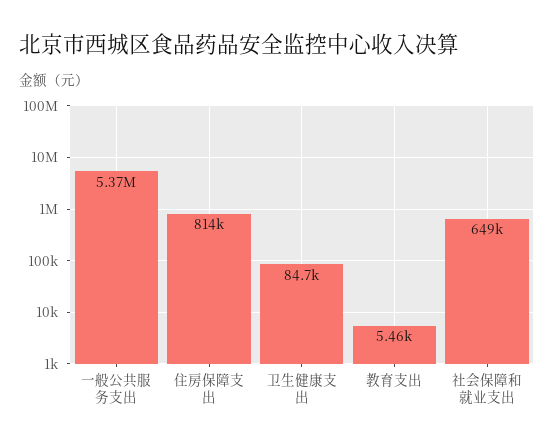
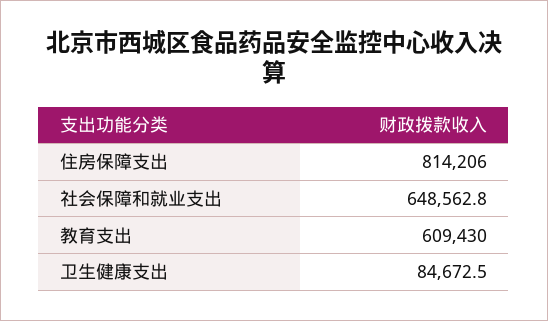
  {
-   "一般公共服务支出": 5370000,
    "住房保障支出": 814206,
    "卫生健康支出": 84672.5,
-   "教育支出": 5460,
+   "教育支出": 609430,
    "社会保障和就业支出": 648562.8
  }

